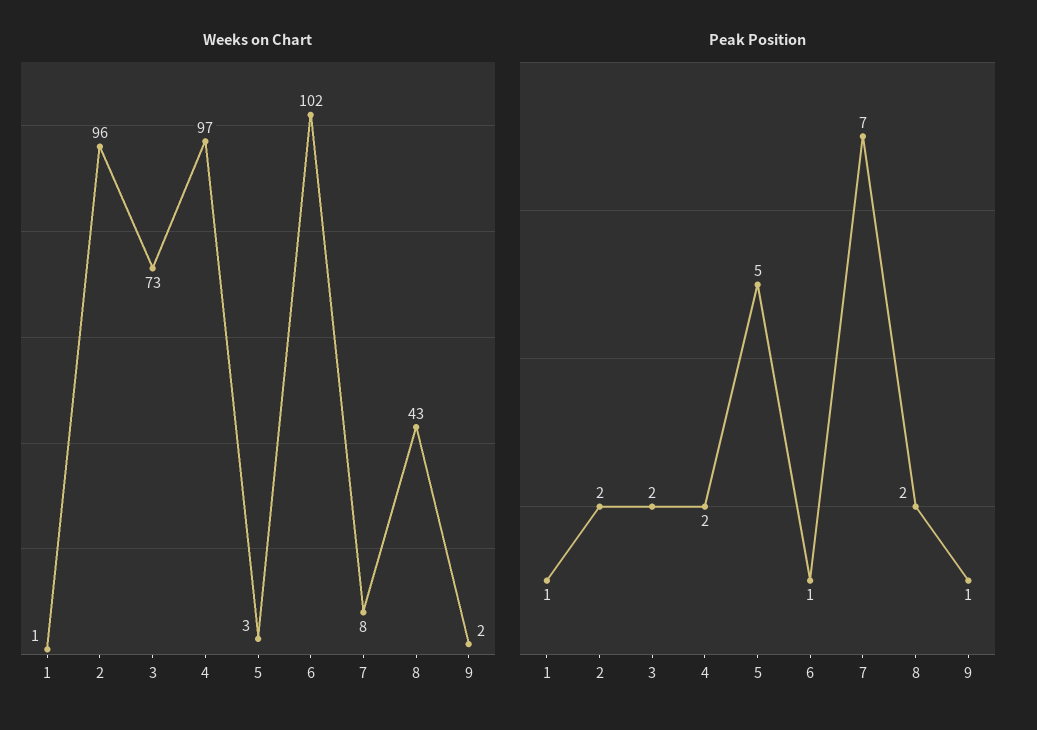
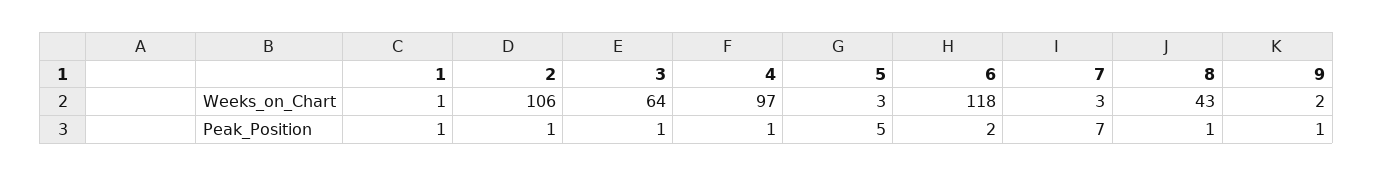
  {
    "Weeks on Chart": {
      "1": 1,
-     "2": 96,
+     "2": 106,
-     "3": 73,
+     "3": 64,
      "4": 97,
      "5": 3,
-     "6": 102,
+     "6": 118,
-     "7": 8,
+     "7": 3,
      "8": 43,
      "9": 2
    },
    "Peak Position": {
      "1": 1,
-     "2": 2,
+     "2": 1,
-     "3": 2,
+     "3": 1,
-     "4": 2,
+     "4": 1,
      "5": 5,
-     "6": 1,
+     "6": 2,
      "7": 7,
-     "8": 2,
+     "8": 1,
      "9": 1
    }
  }

